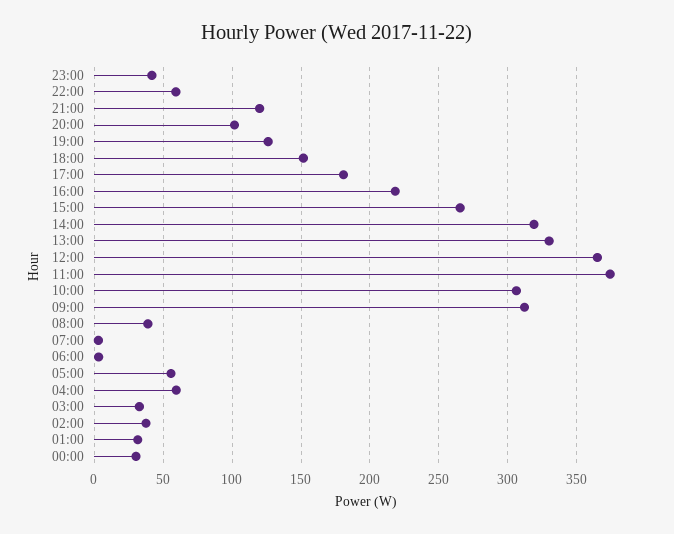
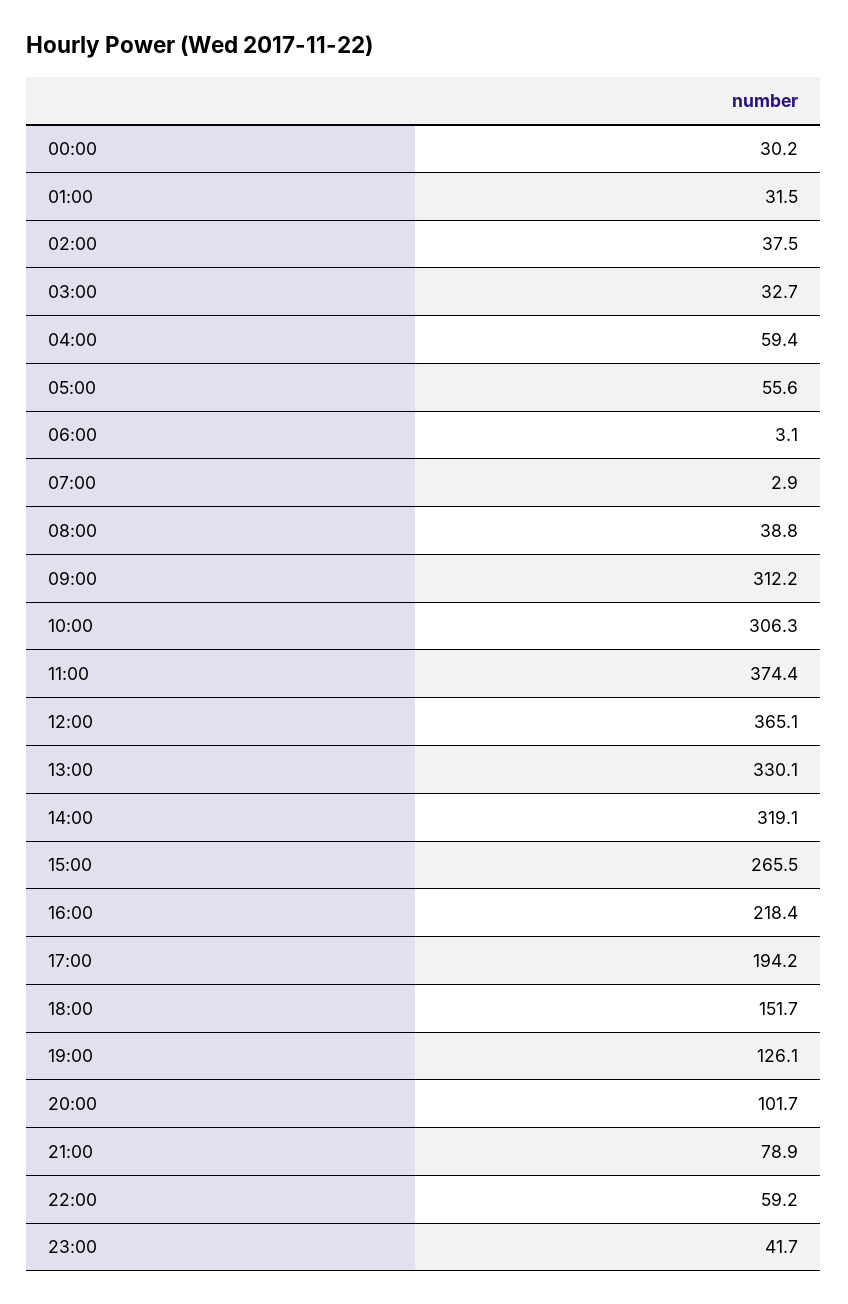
  {
    "23:00": 41.7,
    "22:00": 59.2,
-   "21:00": 120,
+   "21:00": 78.9,
    "20:00": 101.7,
    "19:00": 126.1,
    "18:00": 151.7,
-   "17:00": 180,
+   "17:00": 194.2,
    "16:00": 218.4,
    "15:00": 265.5,
    "14:00": 319.1,
    "13:00": 330.1,
    "12:00": 365.1,
    "11:00": 374.4,
    "10:00": 306.3,
    "09:00": 312.2,
    "08:00": 38.8,
    "07:00": 2.9,
    "06:00": 3.1,
    "05:00": 55.6,
    "04:00": 59.4,
    "03:00": 32.7,
    "02:00": 37.5,
    "01:00": 31.5,
    "00:00": 30.2
  }

